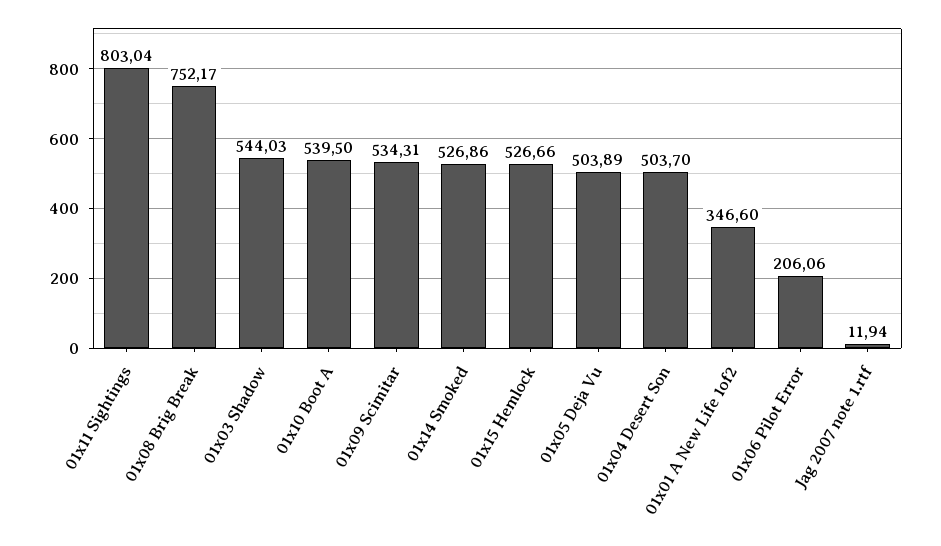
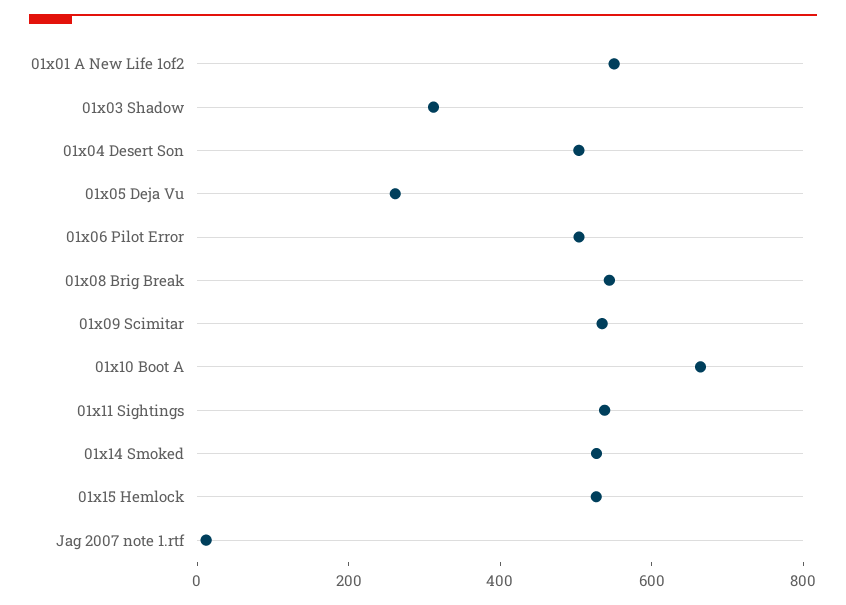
  {
-   "01x11 Sightings": 803.04,
+   "01x11 Sightings": 550,
-   "01x08 Brig Break": 752.17,
+   "01x08 Brig Break": 550,
-   "01x03 Shadow": 544.03,
+   "01x03 Shadow": 300,
-   "01x10 Boot A": 539.5,
+   "01x10 Boot A": 650,
    "01x09 Scimitar": 534.31,
    "01x14 Smoked": 526.86,
    "01x15 Hemlock": 526.66,
-   "01x05 Deja Vu": 503.89,
+   "01x05 Deja Vu": 250,
    "01x04 Desert Son": 503.7,
-   "01x01 A New Life 1of2": 346.6,
+   "01x01 A New Life 1of2": 550,
-   "01x06 Pilot Error": 206.06,
+   "01x06 Pilot Error": 500,
    "Jag 2007 note 1.rtf": 11.94
  }

